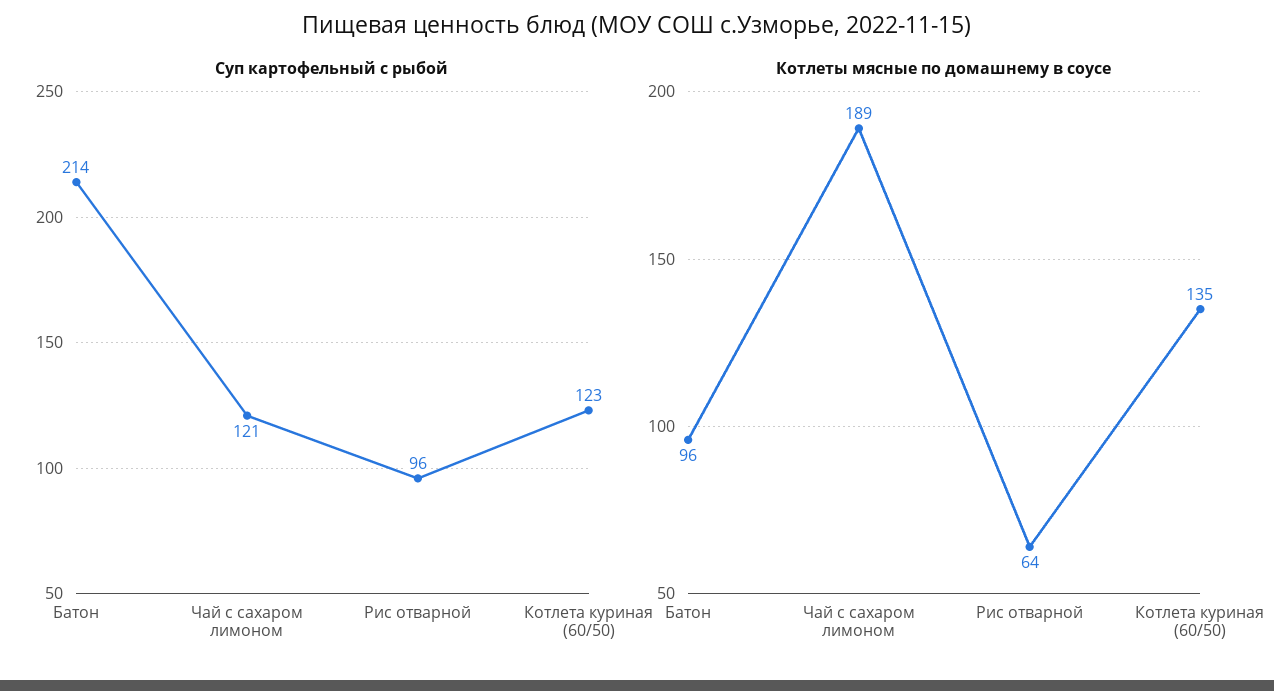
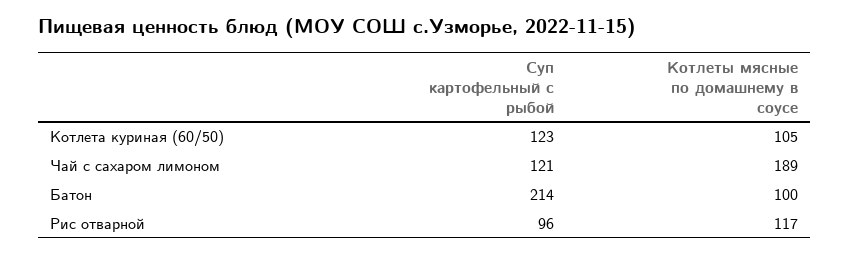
  {
    "Суп картофельный с рыбой": {
      "Батон": 214,
      "Чай с сахаром лимоном": 121,
      "Рис отварной": 96,
      "Котлета куриная (60/50)": 123
    },
    "Котлеты мясные по домашнему в соусе": {
-     "Батон": 96,
+     "Батон": 100,
      "Чай с сахаром лимоном": 189,
-     "Рис отварной": 64,
+     "Рис отварной": 117,
-     "Котлета куриная (60/50)": 135
+     "Котлета куриная (60/50)": 105
    }
  }

